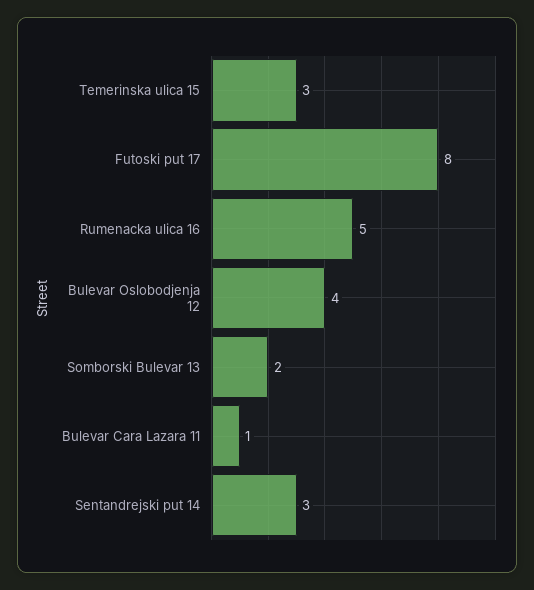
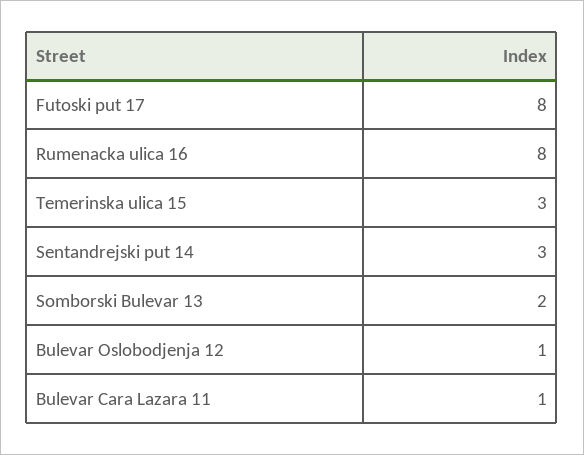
  {
    "Temerinska ulica 15": 3,
    "Futoski put 17": 8,
-   "Rumenacka ulica 16": 5,
+   "Rumenacka ulica 16": 8,
-   "Bulevar Oslobodjenja 12": 4,
+   "Bulevar Oslobodjenja 12": 1,
    "Somborski Bulevar 13": 2,
    "Bulevar Cara Lazara 11": 1,
    "Sentandrejski put 14": 3
  }

